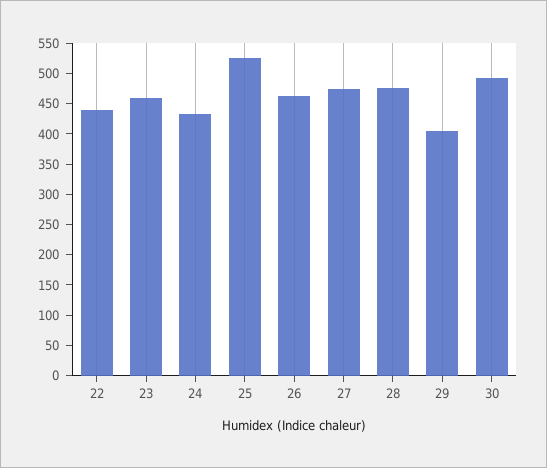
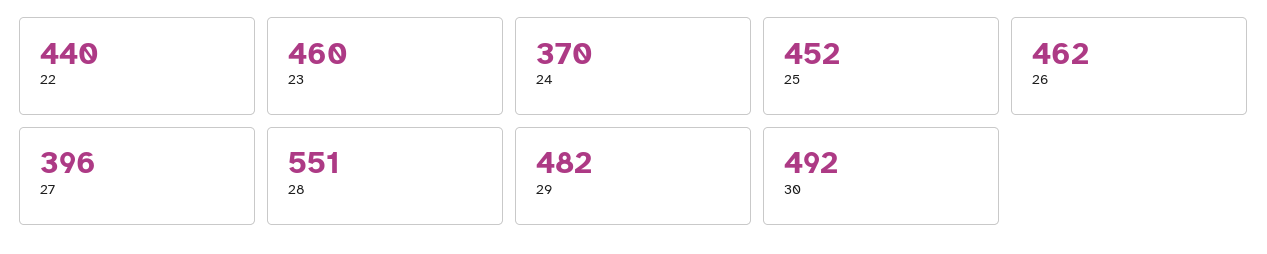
  {
    "22": 440,
    "23": 460,
-   "24": 425,
+   "24": 370,
-   "25": 525,
+   "25": 452,
    "26": 462,
-   "27": 475,
+   "27": 396,
-   "28": 475,
+   "28": 551,
-   "29": 400,
+   "29": 482,
    "30": 492
  }

